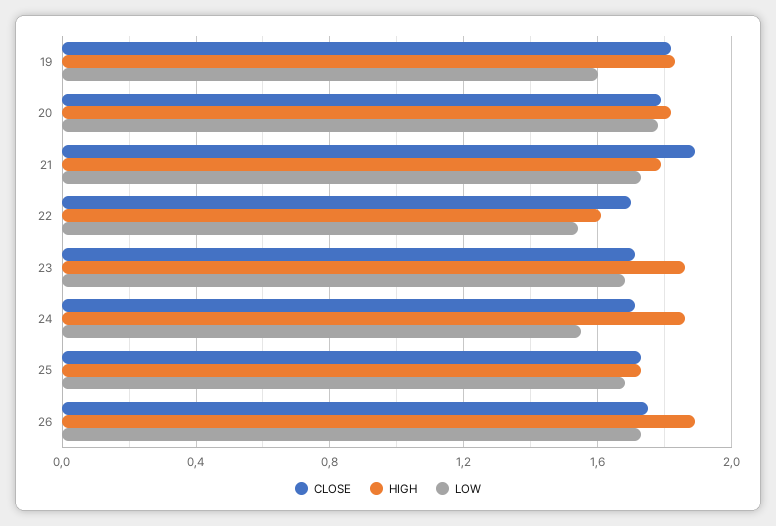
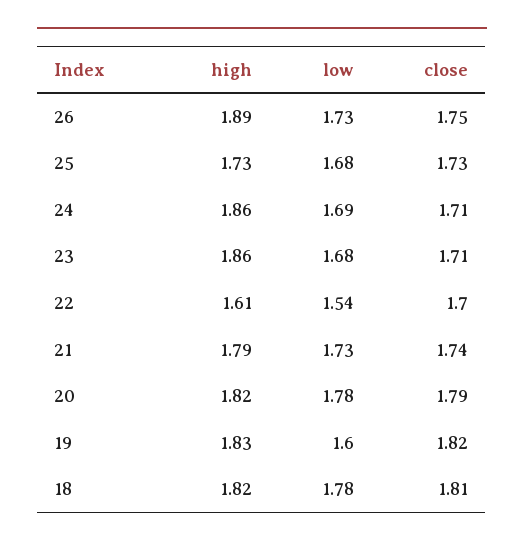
  {
    "CLOSE": {
      "19": 1.82,
      "20": 1.79,
-     "21": 1.9,
+     "21": 1.74,
      "22": 1.7,
      "23": 1.71,
      "24": 1.71,
      "25": 1.73,
-     "26": 1.75
+     "26": 1.75,
+     "18": 1.81
    },
    "HIGH": {
      "19": 1.83,
      "20": 1.82,
      "21": 1.79,
      "22": 1.61,
      "23": 1.86,
      "24": 1.86,
      "25": 1.73,
-     "26": 1.89
+     "26": 1.89,
+     "18": 1.82
    },
    "LOW": {
      "19": 1.6,
      "20": 1.78,
      "21": 1.73,
      "22": 1.54,
      "23": 1.68,
-     "24": 1.55,
+     "24": 1.69,
      "25": 1.68,
-     "26": 1.73
+     "26": 1.73,
+     "18": 1.78
    }
  }

